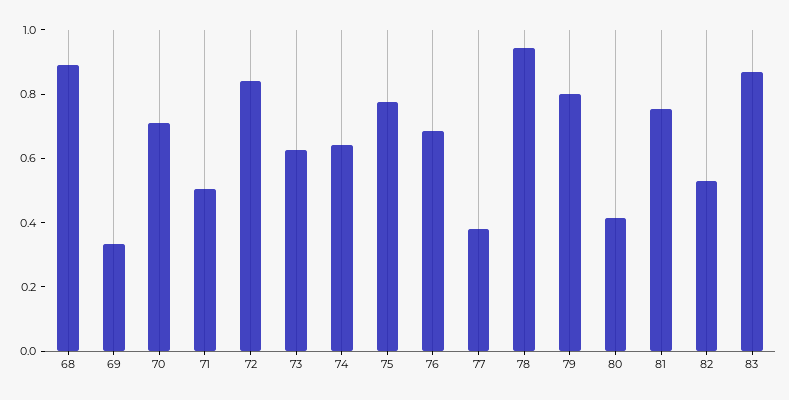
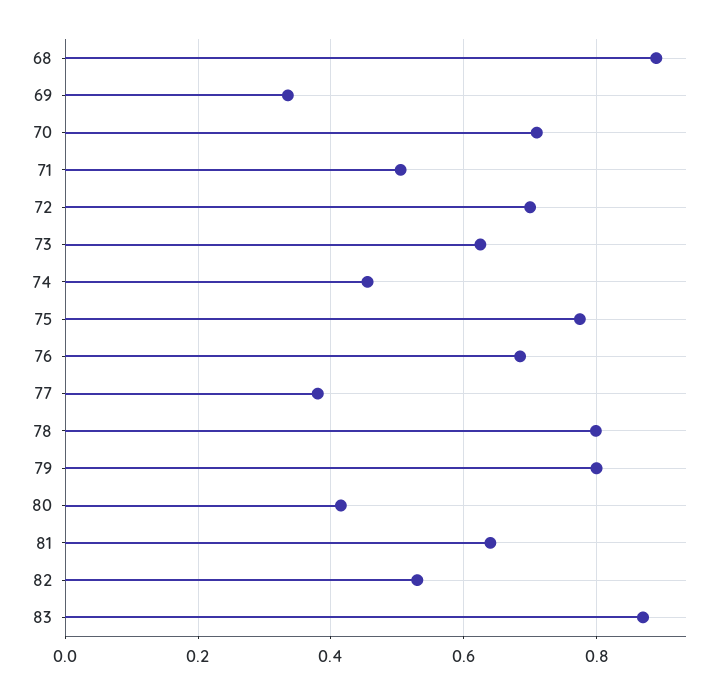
  {
    "68": 0.9,
    "69": 0.34,
    "70": 0.72,
    "71": 0.5,
-   "72": 0.85,
+   "72": 0.7,
    "73": 0.62,
-   "74": 0.65,
+   "74": 0.46,
    "75": 0.78,
    "76": 0.68,
    "77": 0.38,
-   "78": 0.95,
+   "78": 0.8,
    "79": 0.8,
    "80": 0.42,
-   "81": 0.75,
+   "81": 0.64,
    "82": 0.54,
    "83": 0.88
  }

